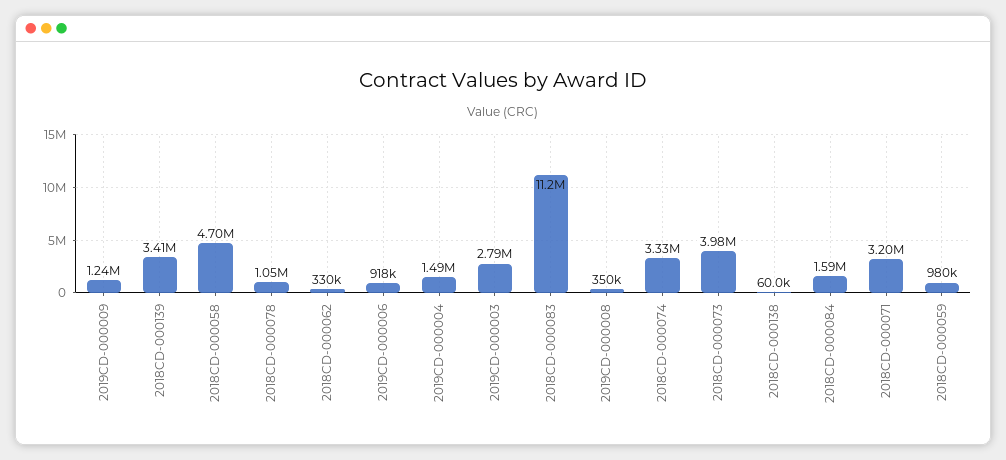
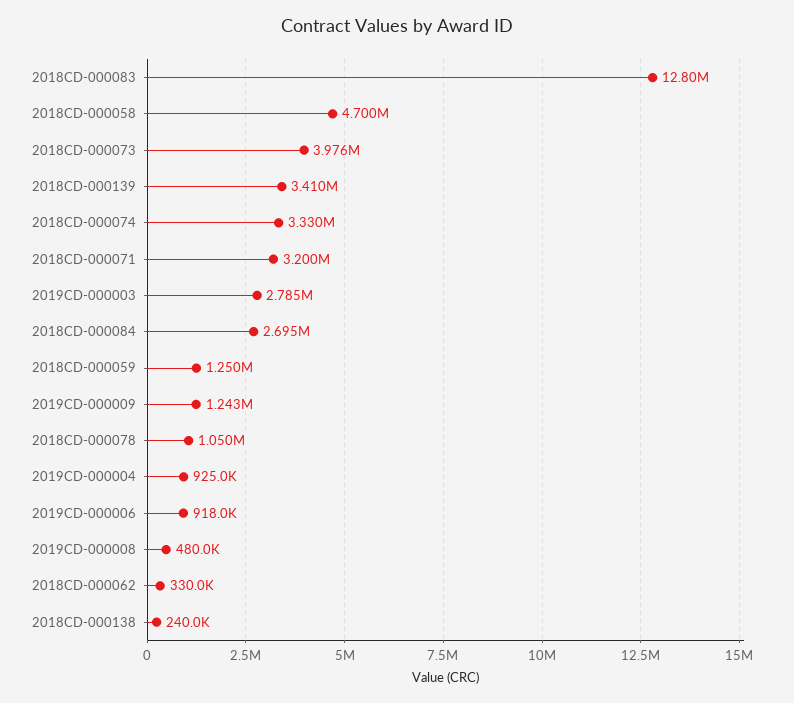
  {
    "2019CD-000009": 1243000,
    "2018CD-000139": 3410000,
    "2018CD-000058": 4700000,
    "2018CD-000078": 1050000,
    "2018CD-000062": 330000,
    "2019CD-000006": 918000,
-   "2019CD-000004": 1490000,
+   "2019CD-000004": 925000,
    "2019CD-000003": 2785000,
-   "2018CD-000083": 11200000,
+   "2018CD-000083": 12800000,
-   "2019CD-000008": 350000,
+   "2019CD-000008": 480000,
    "2018CD-000074": 3330000,
    "2018CD-000073": 3976000,
-   "2018CD-000138": 60000,
+   "2018CD-000138": 240000,
-   "2018CD-000084": 1590000,
+   "2018CD-000084": 2695000,
    "2018CD-000071": 3200000,
-   "2018CD-000059": 980000
+   "2018CD-000059": 1250000
  }

